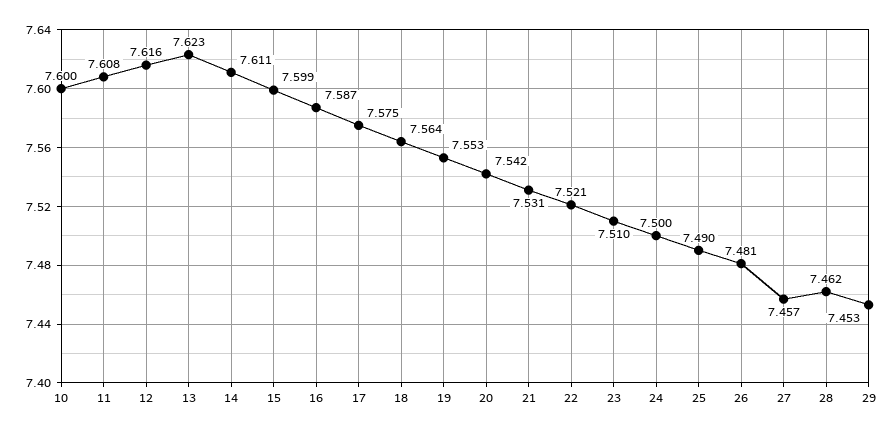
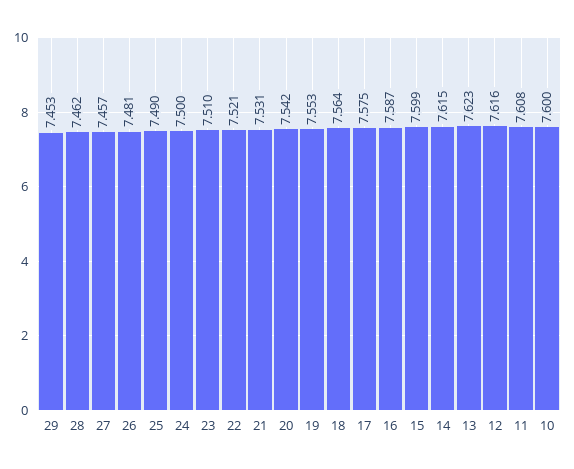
  {
    "10": 7.6,
    "11": 7.608,
    "12": 7.616,
    "13": 7.623,
-   "14": 7.611,
+   "14": 7.615,
    "15": 7.599,
    "16": 7.587,
    "17": 7.575,
    "18": 7.564,
    "19": 7.553,
    "20": 7.542,
    "21": 7.531,
    "22": 7.521,
    "23": 7.51,
    "24": 7.5,
    "25": 7.49,
    "26": 7.481,
    "27": 7.457,
    "28": 7.462,
    "29": 7.453
  }

